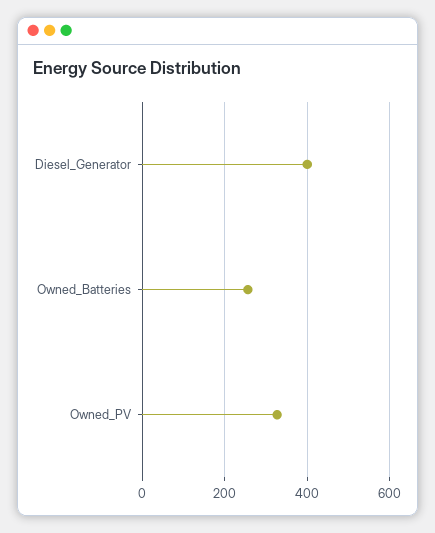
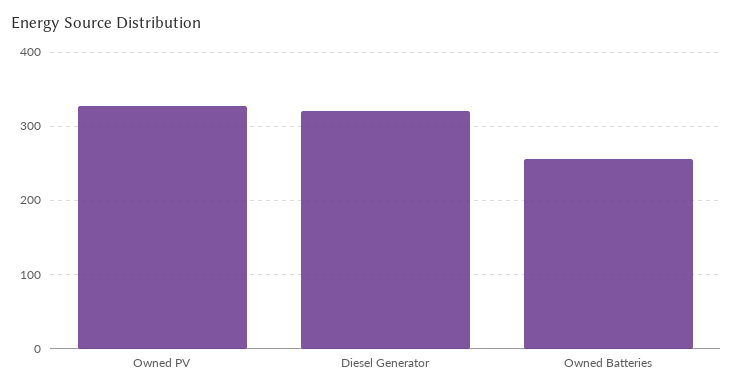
  {
-   "Diesel_Generator": 400,
+   "Diesel_Generator": 320,
    "Owned_Batteries": 260,
    "Owned_PV": 330
  }

